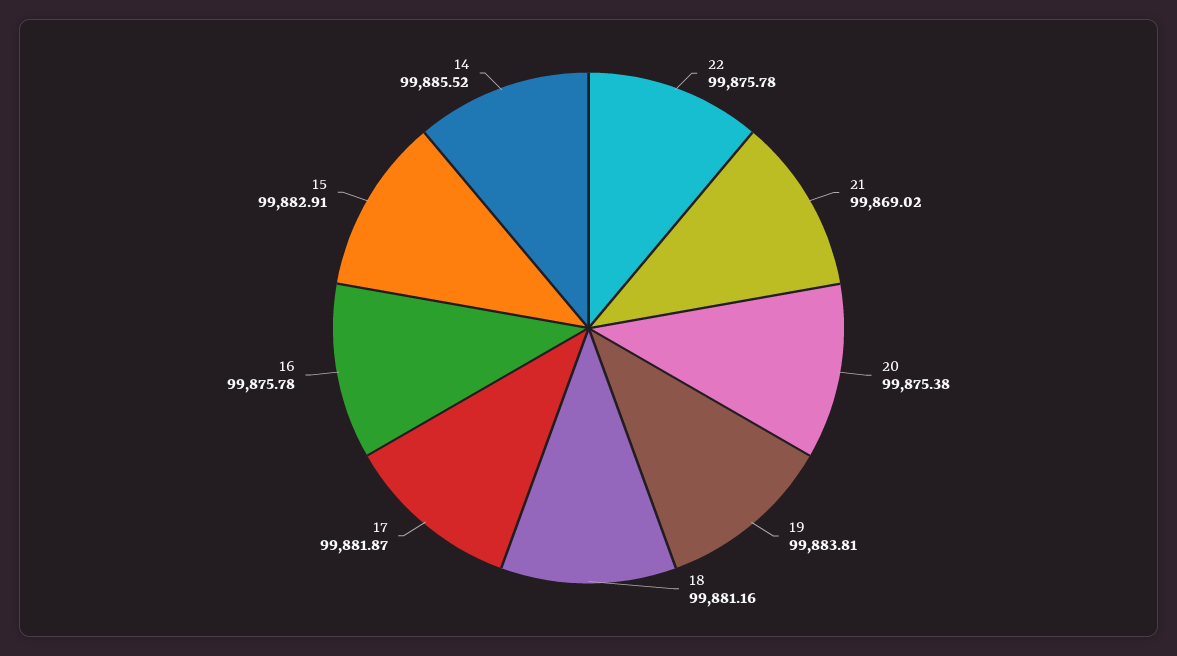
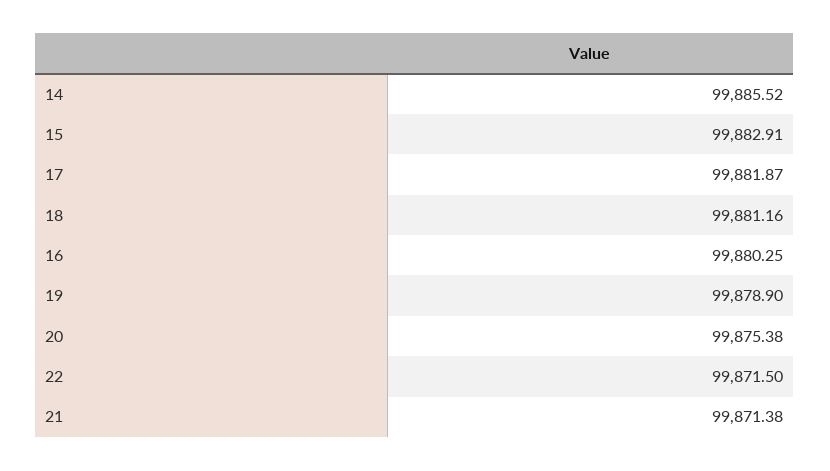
  {
-   "22": 99875.78,
+   "22": 99871.5,
-   "21": 99869.02,
+   "21": 99871.38,
    "20": 99875.38,
-   "19": 99883.81,
+   "19": 99878.9,
    "18": 99881.16,
    "17": 99881.87,
-   "16": 99875.78,
+   "16": 99880.25,
    "15": 99882.91,
    "14": 99885.52
  }

